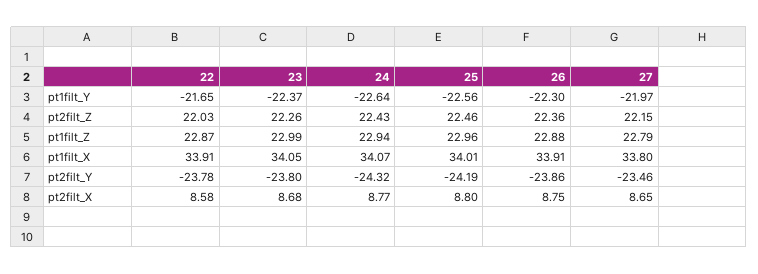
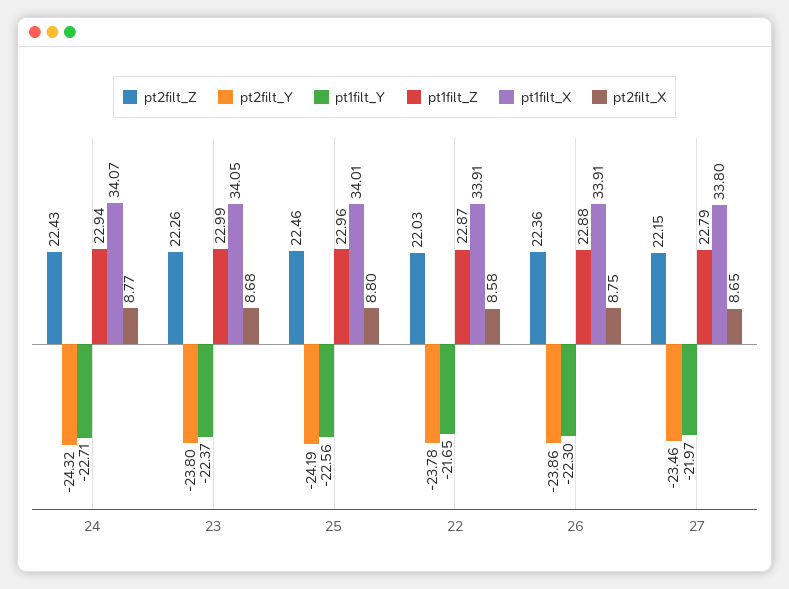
  {
    "pt1filt_Y": {
      "22": -21.65,
      "23": -22.37,
-     "24": -22.64,
+     "24": -22.71,
      "25": -22.56,
      "26": -22.3,
      "27": -21.97
    },
    "pt2filt_Z": {
      "22": 22.03,
      "23": 22.26,
      "24": 22.43,
      "25": 22.46,
      "26": 22.36,
      "27": 22.15
    },
    "pt1filt_Z": {
      "22": 22.87,
      "23": 22.99,
      "24": 22.94,
      "25": 22.96,
      "26": 22.88,
      "27": 22.79
    },
    "pt1filt_X": {
      "22": 33.91,
      "23": 34.05,
      "24": 34.07,
      "25": 34.01,
      "26": 33.91,
      "27": 33.8
    },
    "pt2filt_Y": {
      "22": -23.78,
      "23": -23.8,
      "24": -24.32,
      "25": -24.19,
      "26": -23.86,
      "27": -23.46
    },
    "pt2filt_X": {
      "22": 8.58,
      "23": 8.68,
      "24": 8.77,
      "25": 8.8,
      "26": 8.75,
      "27": 8.65
    }
  }

